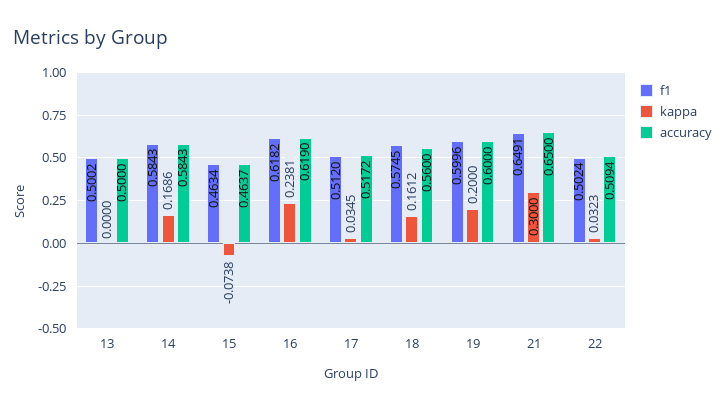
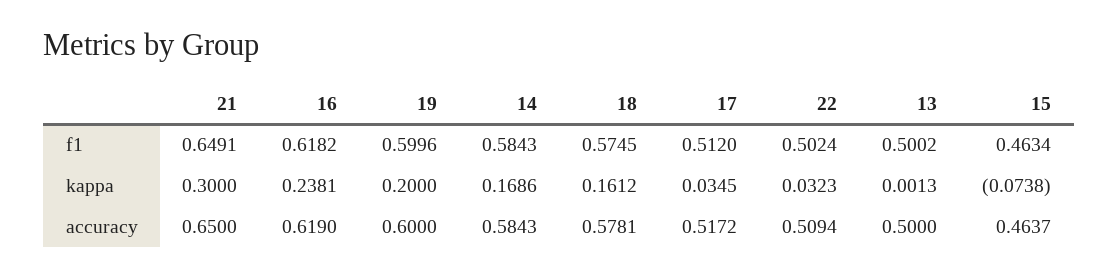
  {
    "f1": {
      "13": 0.5002,
      "14": 0.5843,
      "15": 0.4634,
      "16": 0.6182,
      "17": 0.512,
      "18": 0.5745,
      "19": 0.5996,
      "21": 0.6491,
      "22": 0.5024
    },
    "kappa": {
-     "13": 0,
+     "13": 0.0013,
      "14": 0.1686,
      "15": -0.0738,
      "16": 0.2381,
      "17": 0.0345,
      "18": 0.1612,
      "19": 0.2,
      "21": 0.3,
      "22": 0.0323
    },
    "accuracy": {
      "13": 0.5,
      "14": 0.5843,
      "15": 0.4637,
      "16": 0.619,
      "17": 0.5172,
-     "18": 0.56,
+     "18": 0.5781,
      "19": 0.6,
      "21": 0.65,
      "22": 0.5094
    }
  }

